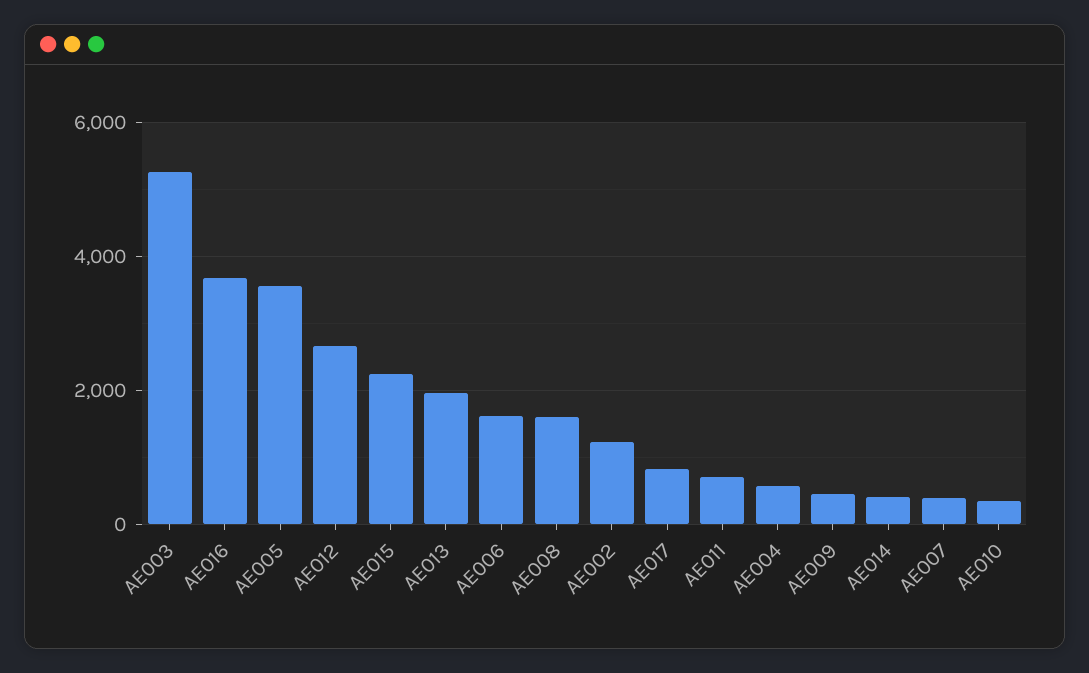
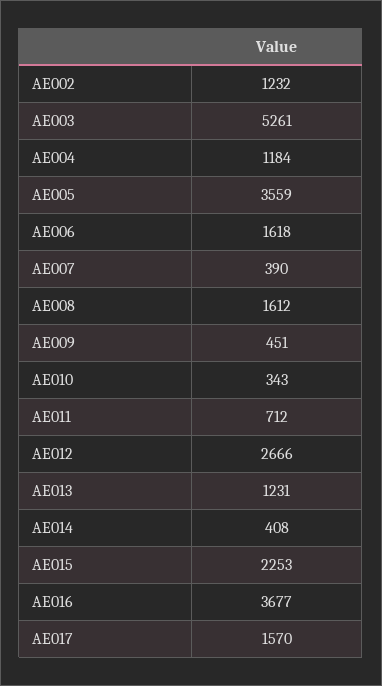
  {
    "AE003": 5261,
    "AE016": 3677,
    "AE005": 3559,
    "AE012": 2666,
    "AE015": 2253,
-   "AE013": 2000,
+   "AE013": 1231,
    "AE006": 1618,
    "AE008": 1612,
    "AE002": 1232,
-   "AE017": 800,
+   "AE017": 1570,
    "AE011": 712,
-   "AE004": 600,
+   "AE004": 1184,
    "AE009": 451,
    "AE014": 408,
    "AE007": 390,
    "AE010": 343
  }

